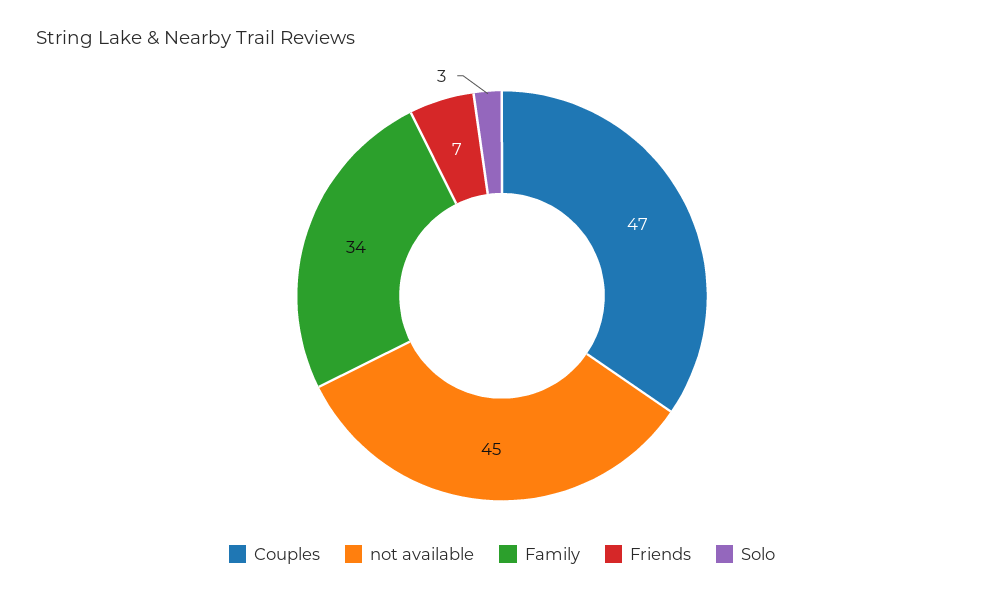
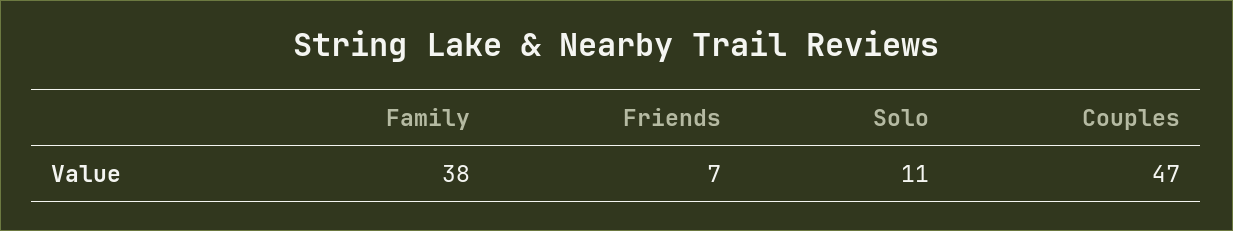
  {
    "Couples": 47,
-   "not available": 45,
-   "Family": 34,
+   "Family": 38,
    "Friends": 7,
-   "Solo": 3
+   "Solo": 11
  }

